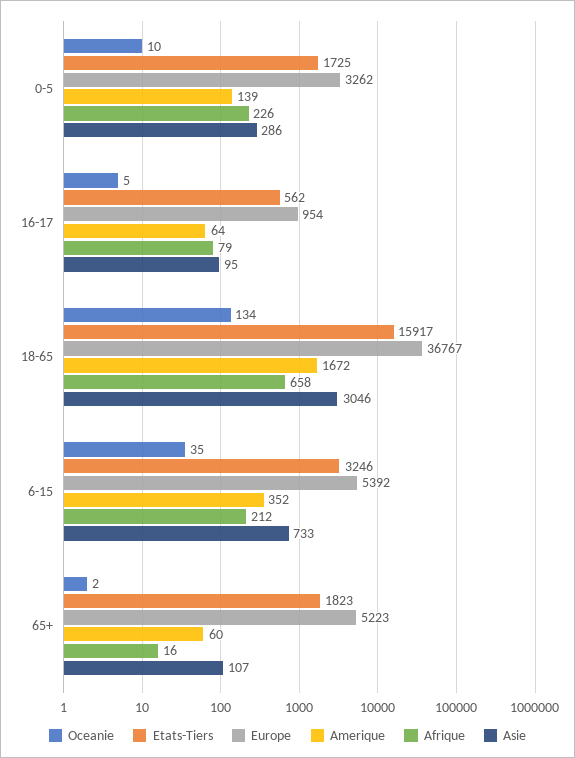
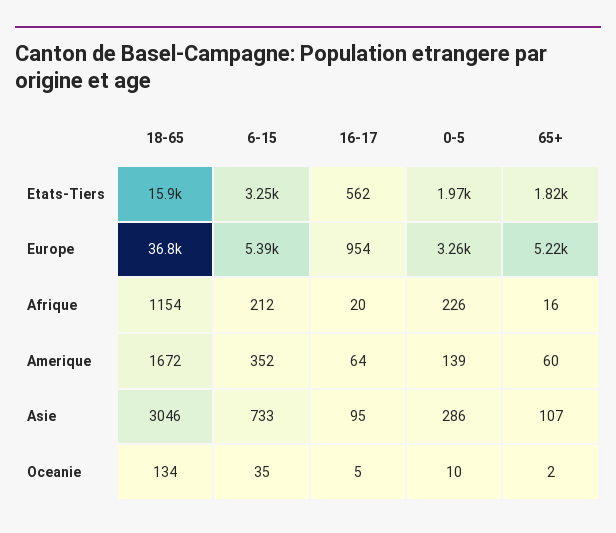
  {
    "Oceanie": {
      "0-5": 10,
      "16-17": 5,
      "18-65": 134,
      "6-15": 35,
      "65+": 2
    },
    "Etats-Tiers": {
-     "0-5": 1725,
+     "0-5": 1970,
      "16-17": 562,
      "18-65": 15917,
      "6-15": 3246,
      "65+": 1823
    },
    "Europe": {
      "0-5": 3262,
      "16-17": 954,
      "18-65": 36767,
      "6-15": 5392,
      "65+": 5223
    },
    "Amerique": {
      "0-5": 139,
      "16-17": 64,
      "18-65": 1672,
      "6-15": 352,
      "65+": 60
    },
    "Afrique": {
      "0-5": 226,
-     "16-17": 79,
+     "16-17": 20,
-     "18-65": 658,
+     "18-65": 1154,
      "6-15": 212,
      "65+": 16
    },
    "Asie": {
      "0-5": 286,
      "16-17": 95,
      "18-65": 3046,
      "6-15": 733,
      "65+": 107
    }
  }

